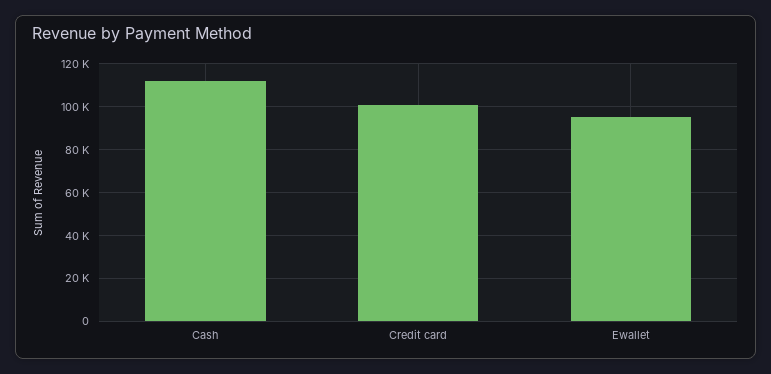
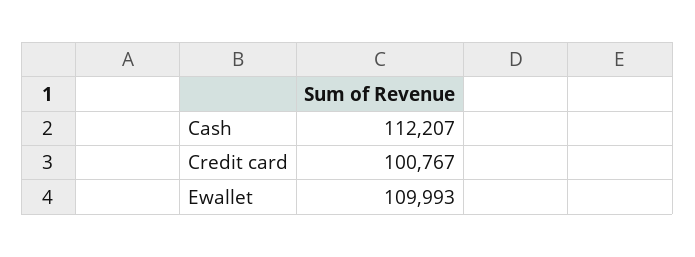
  {
    "Cash": 112207,
    "Credit card": 100767,
-   "Ewallet": 95000
+   "Ewallet": 109993
  }

